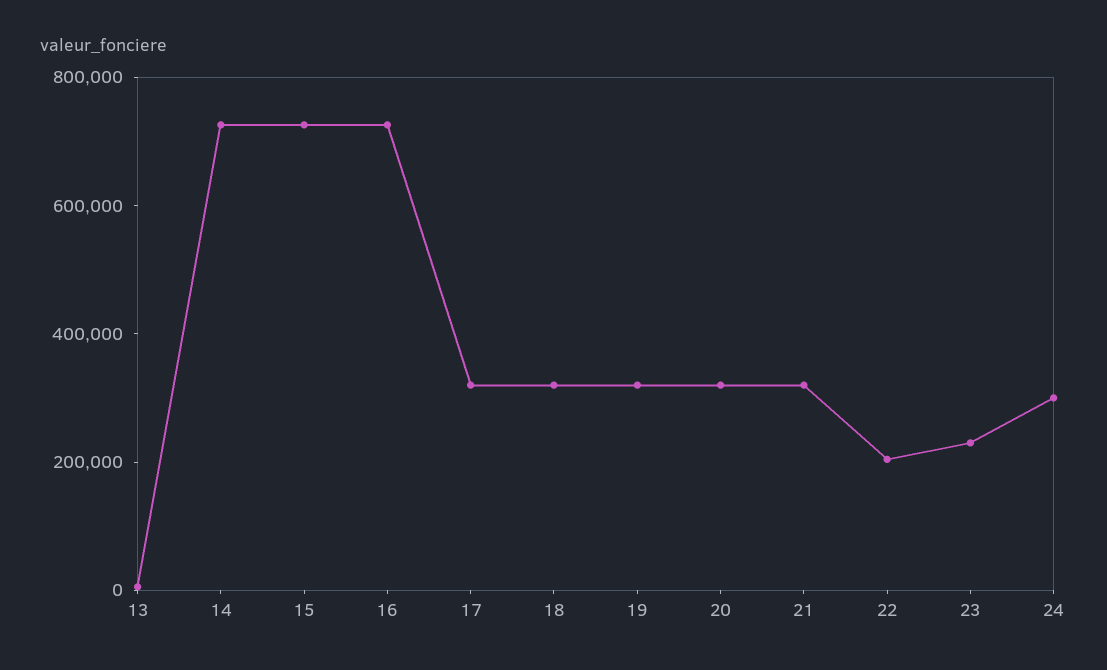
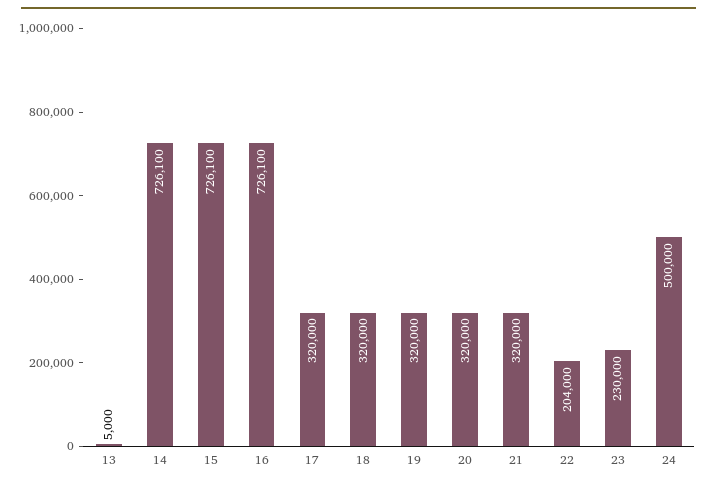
  {
    "13": 5000,
    "14": 726100,
    "15": 726100,
    "16": 726100,
    "17": 320000,
    "18": 320000,
    "19": 320000,
    "20": 320000,
    "21": 320000,
    "22": 204000,
    "23": 230000,
-   "24": 300000
+   "24": 500000
  }

